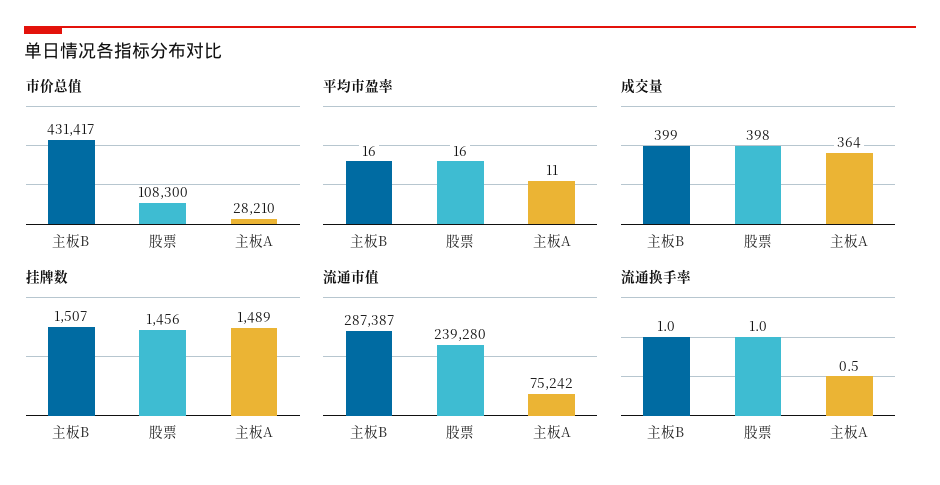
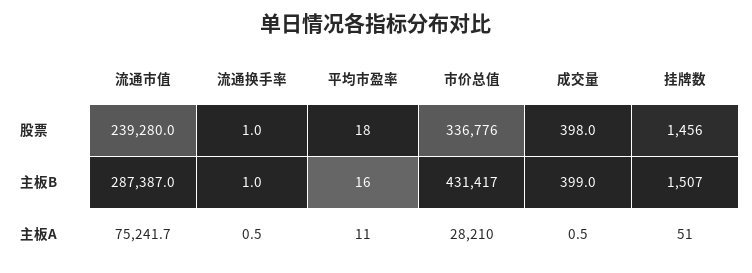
  {
    "市价总值": {
      "主板B": 431417,
-     "股票": 108300,
+     "股票": 336776,
      "主板A": 28210
    },
    "平均市盈率": {
      "主板B": 16,
-     "股票": 16,
+     "股票": 18,
      "主板A": 11
    },
    "成交量": {
      "主板B": 399,
      "股票": 398,
-     "主板A": 364
+     "主板A": 0.5
    },
    "挂牌数": {
      "主板B": 1507,
      "股票": 1456,
-     "主板A": 1489
+     "主板A": 51
    },
    "流通市值": {
      "主板B": 287387,
      "股票": 239280,
      "主板A": 75241.7
    },
    "流通换手率": {
      "主板B": 1,
      "股票": 1,
      "主板A": 0.5
    }
  }

